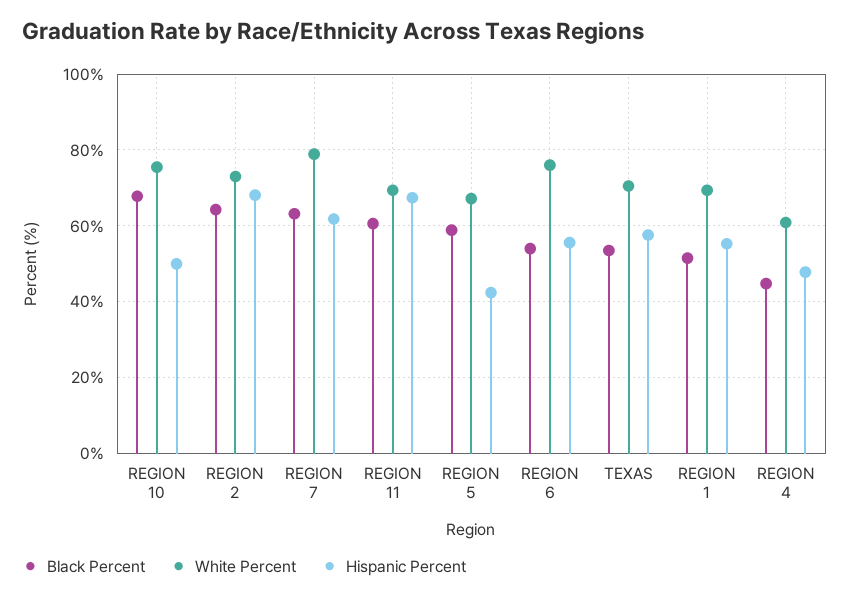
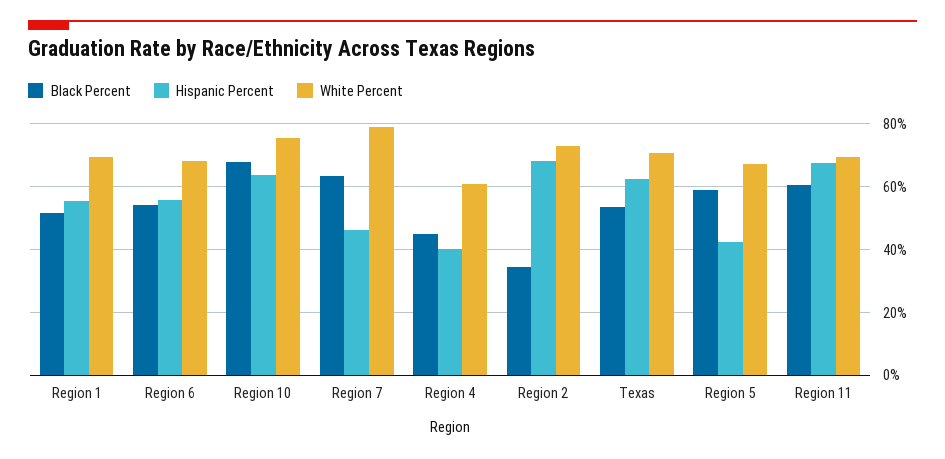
  {
    "Black Percent": {
      "REGION 10": 68,
-     "REGION 2": 64,
+     "REGION 2": 34,
      "REGION 7": 64,
      "REGION 11": 60,
      "REGION 5": 58,
      "REGION 6": 54,
      "TEXAS": 54,
      "REGION 1": 52,
      "REGION 4": 44
    },
    "White Percent": {
      "REGION 10": 76,
      "REGION 2": 74,
      "REGION 7": 78,
      "REGION 11": 70,
      "REGION 5": 68,
-     "REGION 6": 76,
+     "REGION 6": 68,
      "TEXAS": 70,
      "REGION 1": 70,
      "REGION 4": 60
    },
    "Hispanic Percent": {
-     "REGION 10": 50,
+     "REGION 10": 64,
      "REGION 2": 68,
-     "REGION 7": 62,
+     "REGION 7": 46,
      "REGION 11": 68,
      "REGION 5": 42,
      "REGION 6": 56,
-     "TEXAS": 58,
+     "TEXAS": 62,
      "REGION 1": 56,
-     "REGION 4": 48
+     "REGION 4": 40
    }
  }

